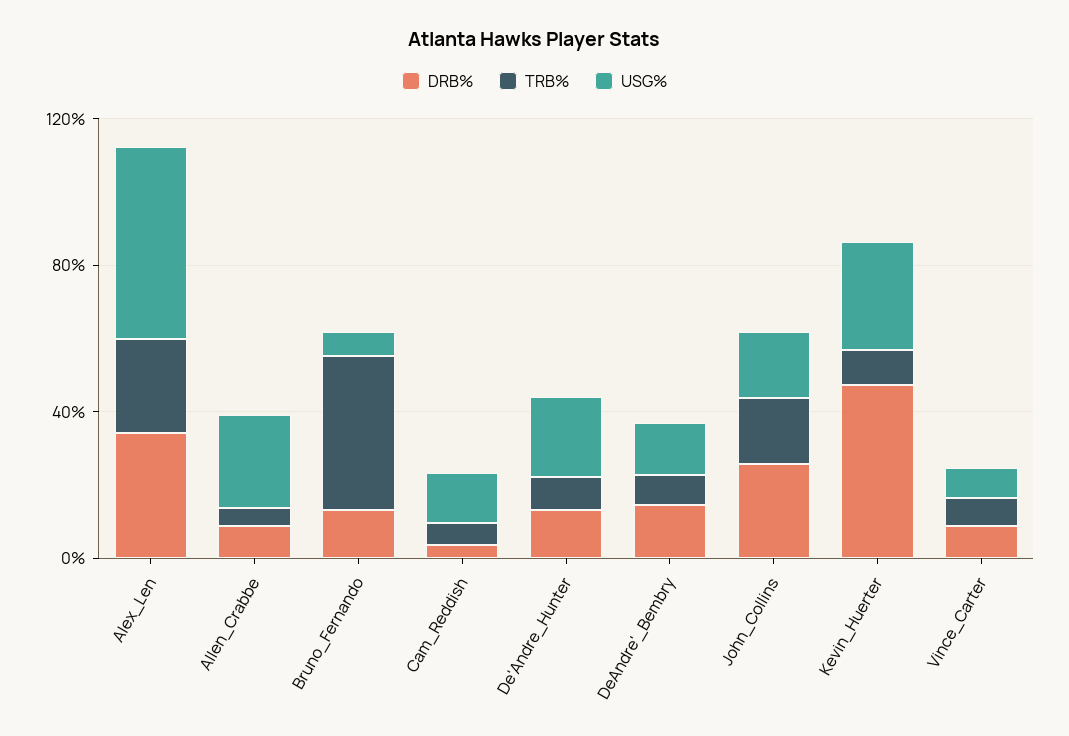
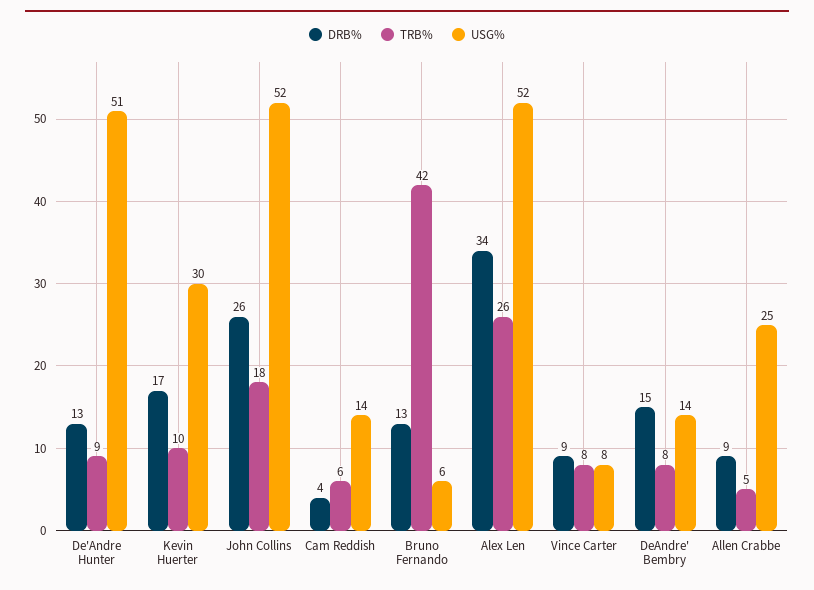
  {
    "DRB%": {
      "Alex_Len": 34,
      "Allen_Crabbe": 9,
      "Bruno_Fernando": 13,
      "Cam_Reddish": 4,
      "De'Andre_Hunter": 13,
      "DeAndre'_Bembry": 15,
      "John_Collins": 26,
-     "Kevin_Huerter": 50,
+     "Kevin_Huerter": 17,
      "Vince_Carter": 9
    },
    "TRB%": {
      "Alex_Len": 26,
      "Allen_Crabbe": 5,
      "Bruno_Fernando": 42,
      "Cam_Reddish": 6,
      "De'Andre_Hunter": 9,
      "DeAndre'_Bembry": 8,
      "John_Collins": 18,
      "Kevin_Huerter": 10,
      "Vince_Carter": 8
    },
    "USG%": {
      "Alex_Len": 52,
      "Allen_Crabbe": 25,
      "Bruno_Fernando": 6,
      "Cam_Reddish": 14,
-     "De'Andre_Hunter": 20,
+     "De'Andre_Hunter": 51,
      "DeAndre'_Bembry": 14,
-     "John_Collins": 20,
+     "John_Collins": 52,
      "Kevin_Huerter": 30,
      "Vince_Carter": 8
    }
  }

